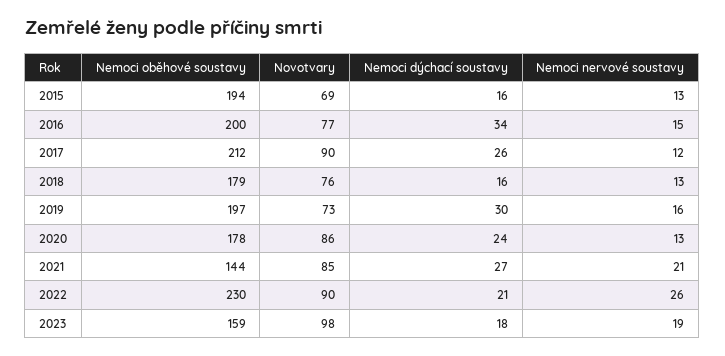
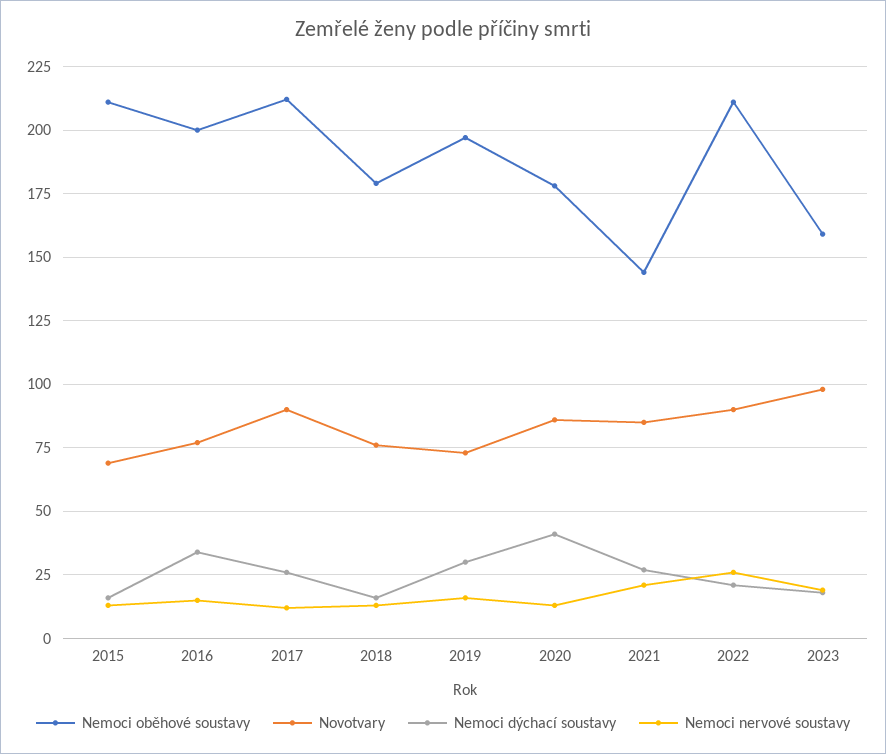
  {
    "Nemoci oběhové soustavy": {
-     "2015": 194,
+     "2015": 210,
      "2016": 200,
      "2017": 212,
      "2018": 179,
      "2019": 197,
      "2020": 178,
      "2021": 144,
-     "2022": 230,
+     "2022": 210,
      "2023": 159
    },
    "Novotvary": {
      "2015": 69,
      "2016": 77,
      "2017": 90,
      "2018": 76,
      "2019": 73,
      "2020": 86,
      "2021": 85,
      "2022": 90,
      "2023": 98
    },
    "Nemoci dýchací soustavy": {
      "2015": 16,
      "2016": 34,
      "2017": 26,
      "2018": 16,
      "2019": 30,
-     "2020": 24,
+     "2020": 40,
      "2021": 27,
      "2022": 21,
      "2023": 18
    },
    "Nemoci nervové soustavy": {
      "2015": 13,
      "2016": 15,
      "2017": 12,
      "2018": 13,
      "2019": 16,
      "2020": 13,
      "2021": 21,
      "2022": 26,
      "2023": 19
    }
  }

